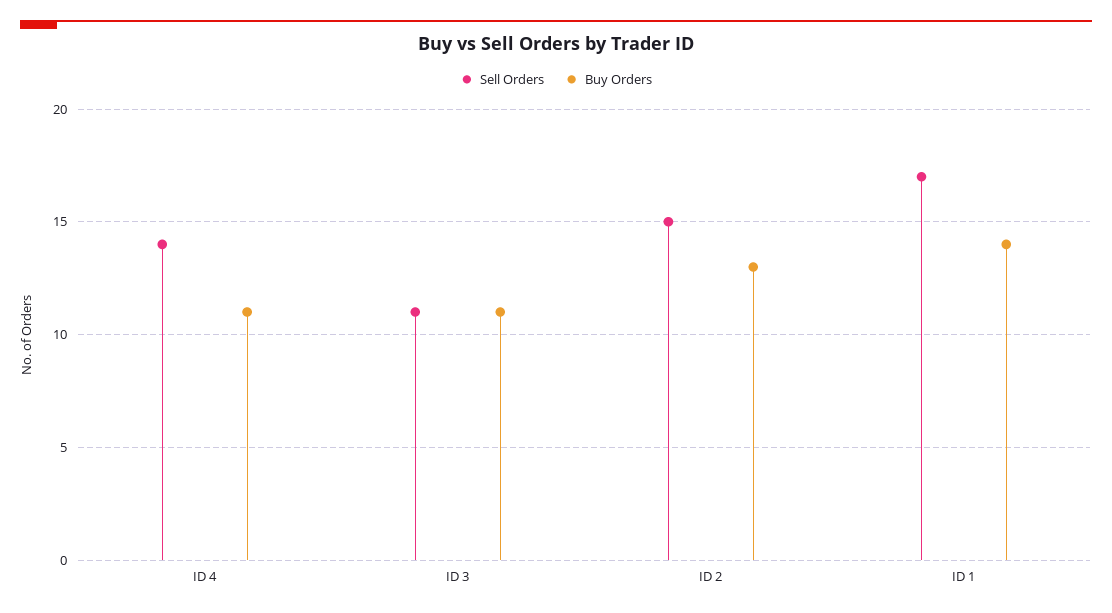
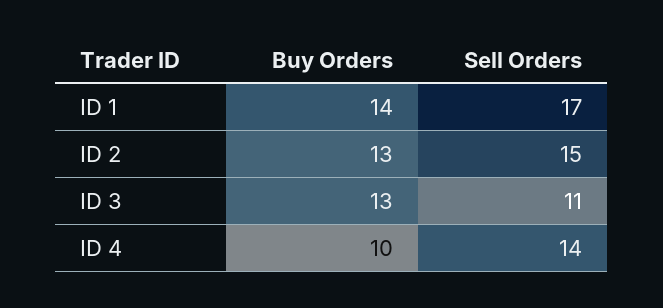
  {
    "Sell Orders": {
      "ID 4": 14,
      "ID 3": 11,
      "ID 2": 15,
      "ID 1": 17
    },
    "Buy Orders": {
-     "ID 4": 11,
+     "ID 4": 10,
-     "ID 3": 11,
+     "ID 3": 13,
      "ID 2": 13,
      "ID 1": 14
    }
  }

